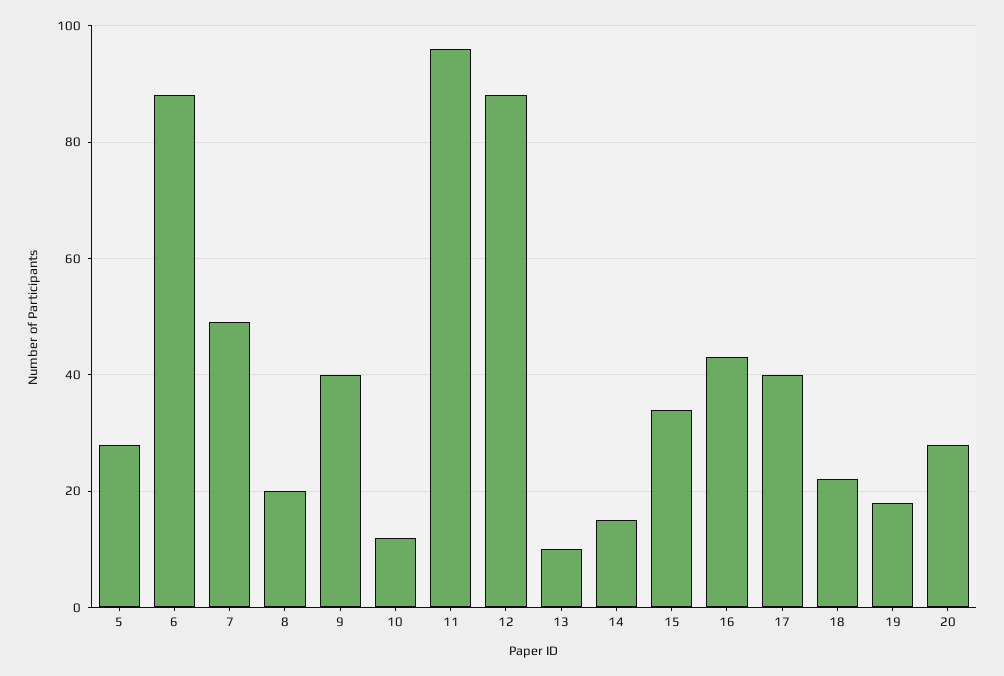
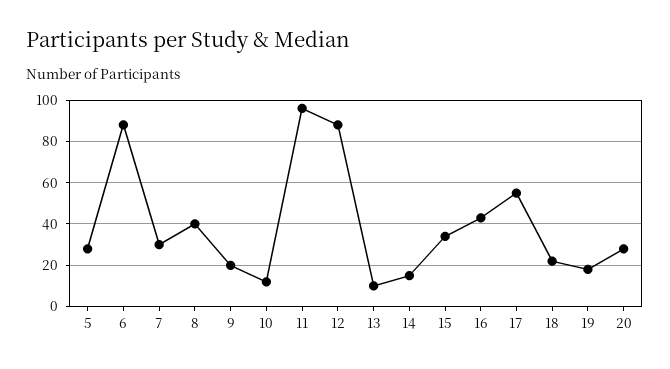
  {
    "5": 30,
    "6": 90,
-   "7": 50,
+   "7": 30,
-   "8": 20,
+   "8": 40,
-   "9": 40,
+   "9": 20,
    "10": 10,
    "11": 95,
    "12": 90,
    "13": 10,
    "14": 15,
    "15": 35,
    "16": 45,
-   "17": 40,
+   "17": 55,
    "18": 20,
    "19": 20,
    "20": 30
  }

